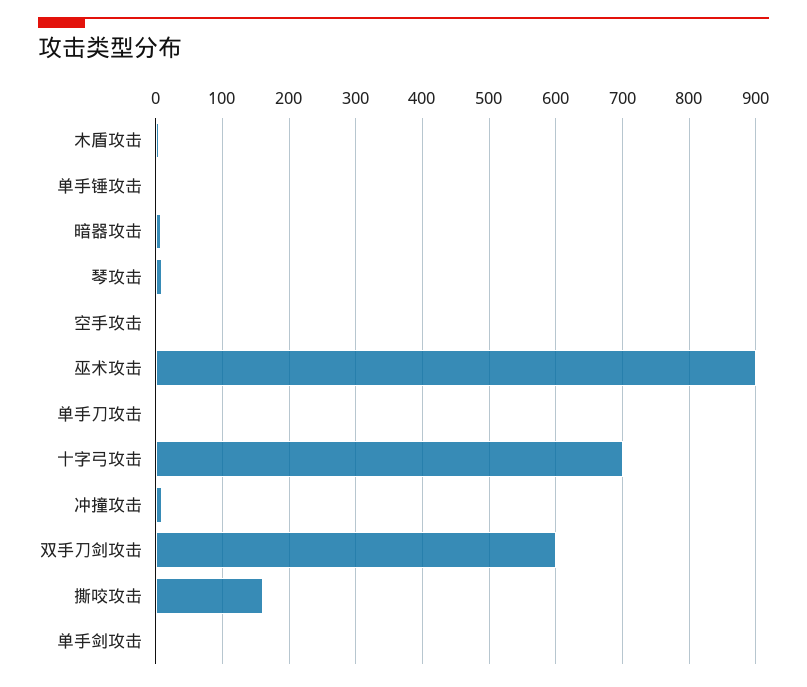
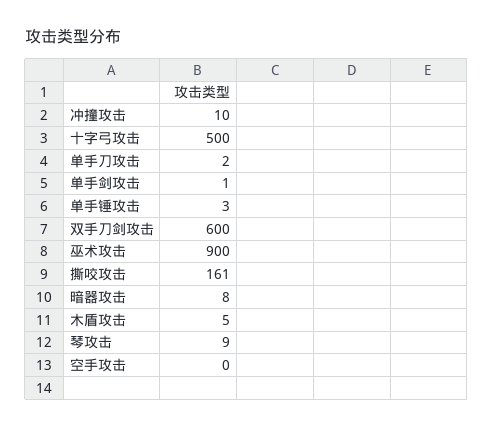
  {
    "木盾攻击": 5,
    "单手锤攻击": 3,
    "暗器攻击": 8,
    "琴攻击": 9,
    "空手攻击": 0,
    "巫术攻击": 900,
    "单手刀攻击": 2,
-   "十字弓攻击": 700,
+   "十字弓攻击": 500,
    "冲撞攻击": 10,
    "双手刀剑攻击": 600,
    "撕咬攻击": 161,
    "单手剑攻击": 1
  }

